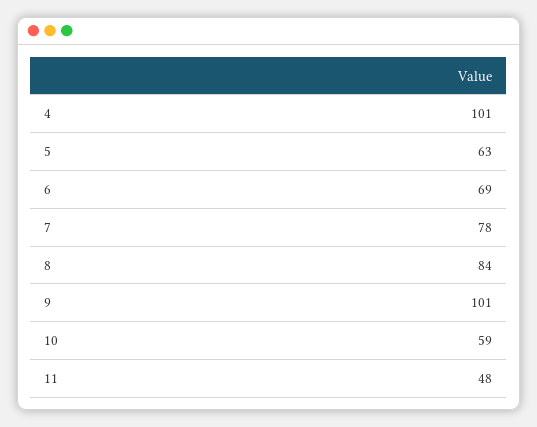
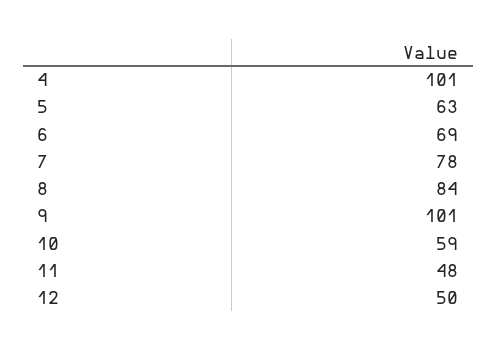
  {
    "4": 101,
    "5": 63,
    "6": 69,
    "7": 78,
    "8": 84,
    "9": 101,
    "10": 59,
-   "11": 48
+   "11": 48,
+   "12": 50
  }

